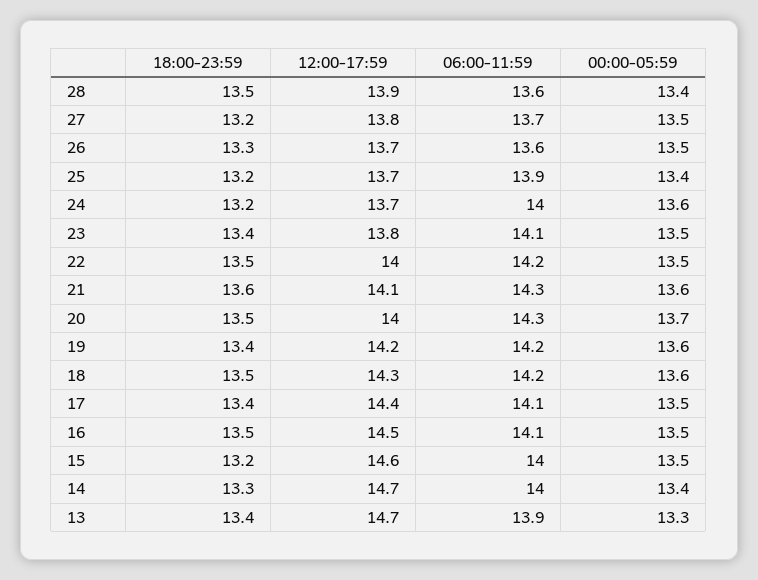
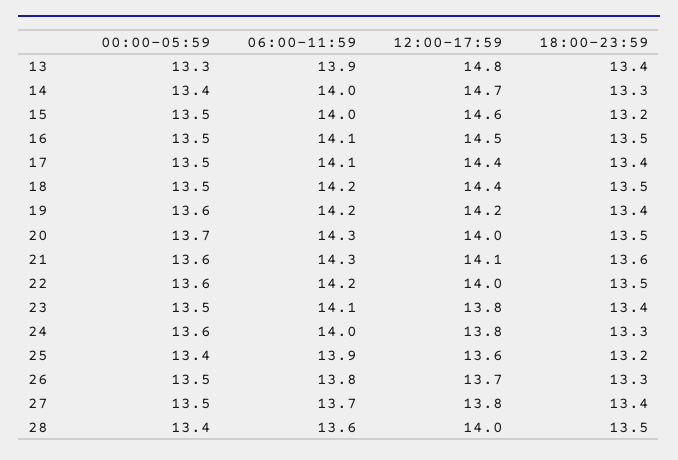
  {
    "18:00-23:59": {
      "28": 13.5,
-     "27": 13.2,
+     "27": 13.4,
      "26": 13.3,
      "25": 13.2,
-     "24": 13.2,
+     "24": 13.3,
      "23": 13.4,
      "22": 13.5,
      "21": 13.6,
      "20": 13.5,
      "19": 13.4,
      "18": 13.5,
      "17": 13.4,
      "16": 13.5,
      "15": 13.2,
      "14": 13.3,
      "13": 13.4
    },
    "12:00-17:59": {
-     "28": 13.9,
+     "28": 14,
      "27": 13.8,
      "26": 13.7,
-     "25": 13.7,
+     "25": 13.6,
-     "24": 13.7,
+     "24": 13.8,
      "23": 13.8,
      "22": 14,
      "21": 14.1,
      "20": 14,
      "19": 14.2,
-     "18": 14.3,
+     "18": 14.4,
      "17": 14.4,
      "16": 14.5,
      "15": 14.6,
      "14": 14.7,
-     "13": 14.7
+     "13": 14.8
    },
    "06:00-11:59": {
      "28": 13.6,
      "27": 13.7,
-     "26": 13.6,
+     "26": 13.8,
      "25": 13.9,
      "24": 14,
      "23": 14.1,
      "22": 14.2,
      "21": 14.3,
      "20": 14.3,
      "19": 14.2,
      "18": 14.2,
      "17": 14.1,
      "16": 14.1,
      "15": 14,
      "14": 14,
      "13": 13.9
    },
    "00:00-05:59": {
      "28": 13.4,
      "27": 13.5,
      "26": 13.5,
      "25": 13.4,
      "24": 13.6,
      "23": 13.5,
-     "22": 13.5,
+     "22": 13.6,
      "21": 13.6,
      "20": 13.7,
      "19": 13.6,
-     "18": 13.6,
+     "18": 13.5,
      "17": 13.5,
      "16": 13.5,
      "15": 13.5,
      "14": 13.4,
      "13": 13.3
    }
  }

